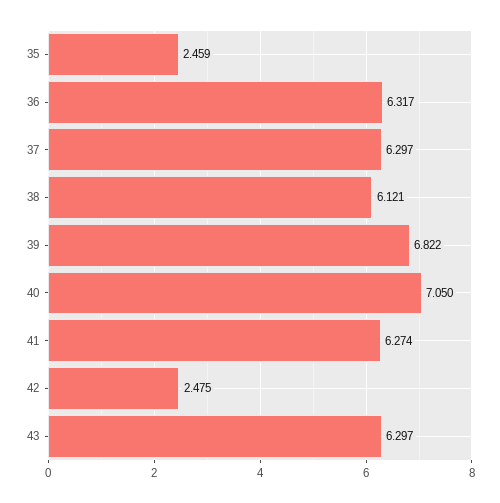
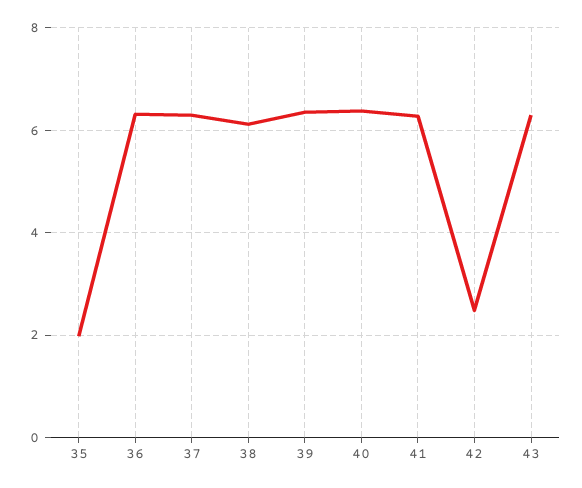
  {
-   "35": 2.459,
+   "35": 2,
    "36": 6.317,
    "37": 6.297,
    "38": 6.121,
-   "39": 6.822,
+   "39": 6.4,
-   "40": 7.05,
+   "40": 6.4,
    "41": 6.274,
    "42": 2.475,
    "43": 6.297
  }

